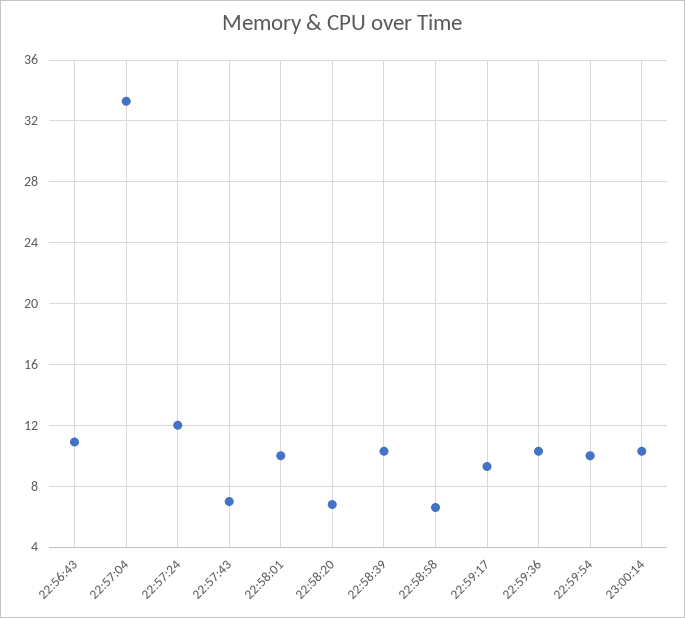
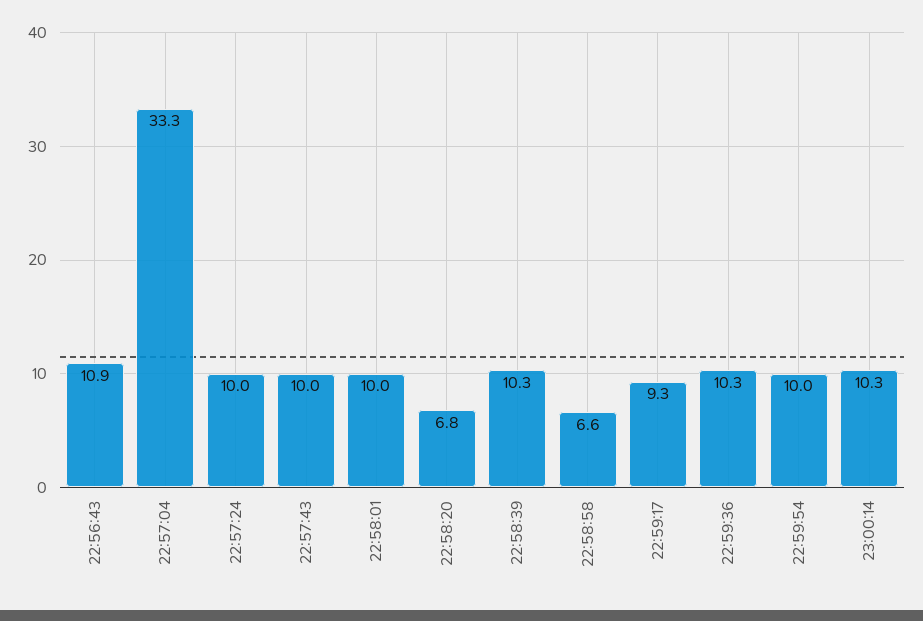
  {
    "22:56:43": 10.9,
    "22:57:04": 33.3,
-   "22:57:24": 12,
+   "22:57:24": 10,
-   "22:57:43": 7,
+   "22:57:43": 10,
    "22:58:01": 10,
    "22:58:20": 6.8,
    "22:58:39": 10.3,
    "22:58:58": 6.6,
    "22:59:17": 9.3,
    "22:59:36": 10.3,
    "22:59:54": 10,
    "23:00:14": 10.3
  }

